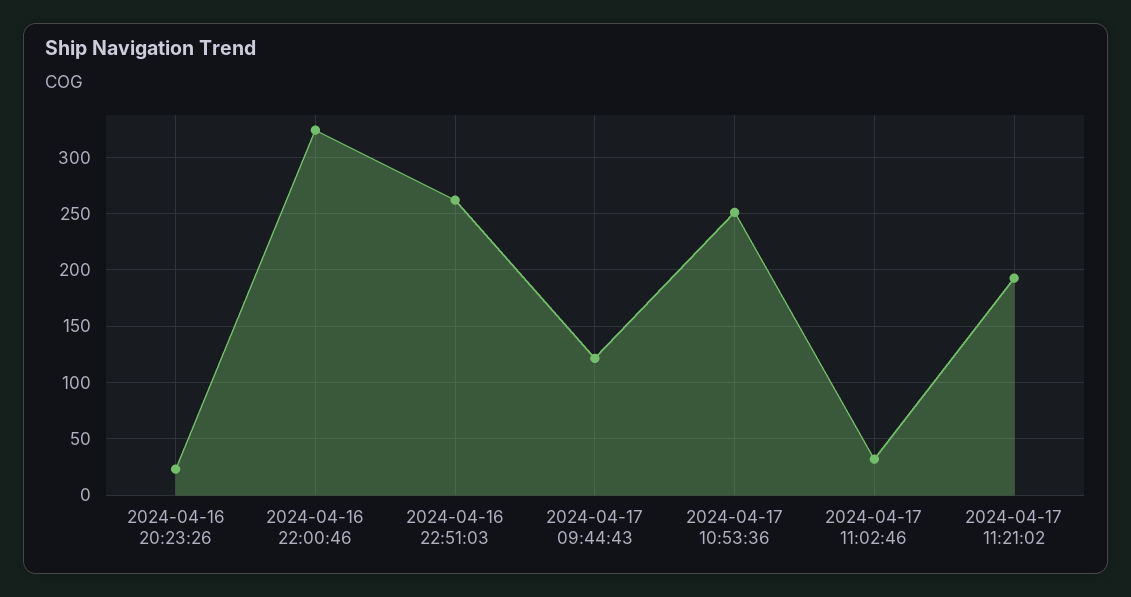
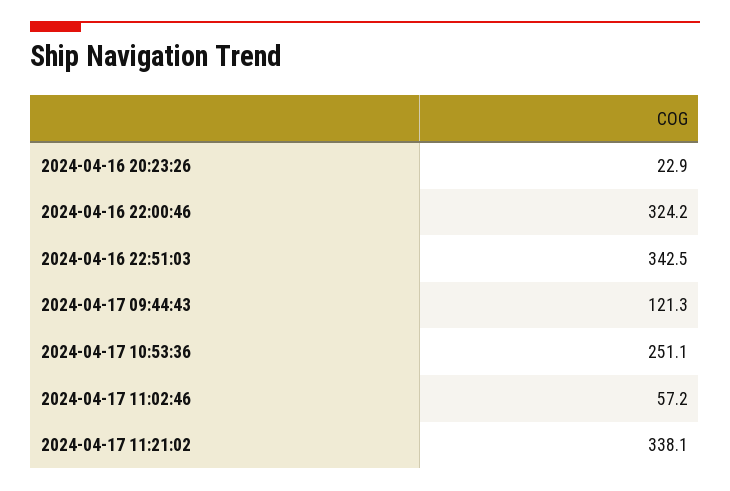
  {
    "2024-04-16 20:23:26": 22.9,
    "2024-04-16 22:00:46": 324.2,
-   "2024-04-16 22:51:03": 260,
+   "2024-04-16 22:51:03": 342.5,
    "2024-04-17 09:44:43": 121.3,
    "2024-04-17 10:53:36": 251.1,
-   "2024-04-17 11:02:46": 30,
+   "2024-04-17 11:02:46": 57.2,
-   "2024-04-17 11:21:02": 190
+   "2024-04-17 11:21:02": 338.1
  }

